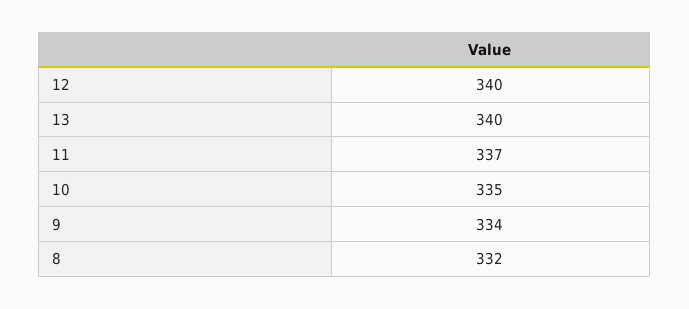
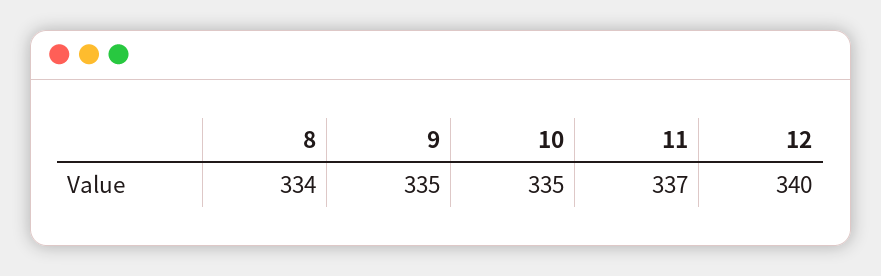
  {
    "12": 340,
-   "13": 340,
    "11": 337,
    "10": 335,
-   "9": 334,
+   "9": 335,
-   "8": 332
+   "8": 334
  }

